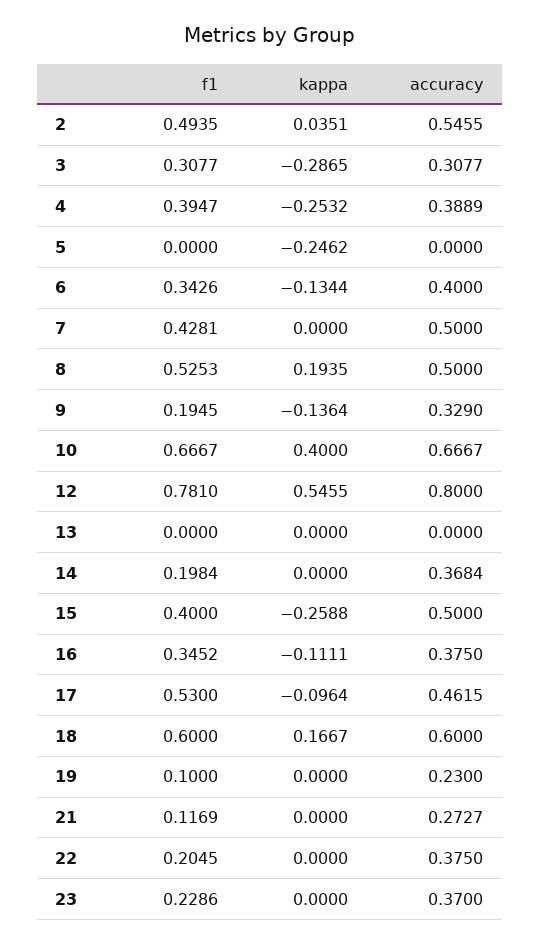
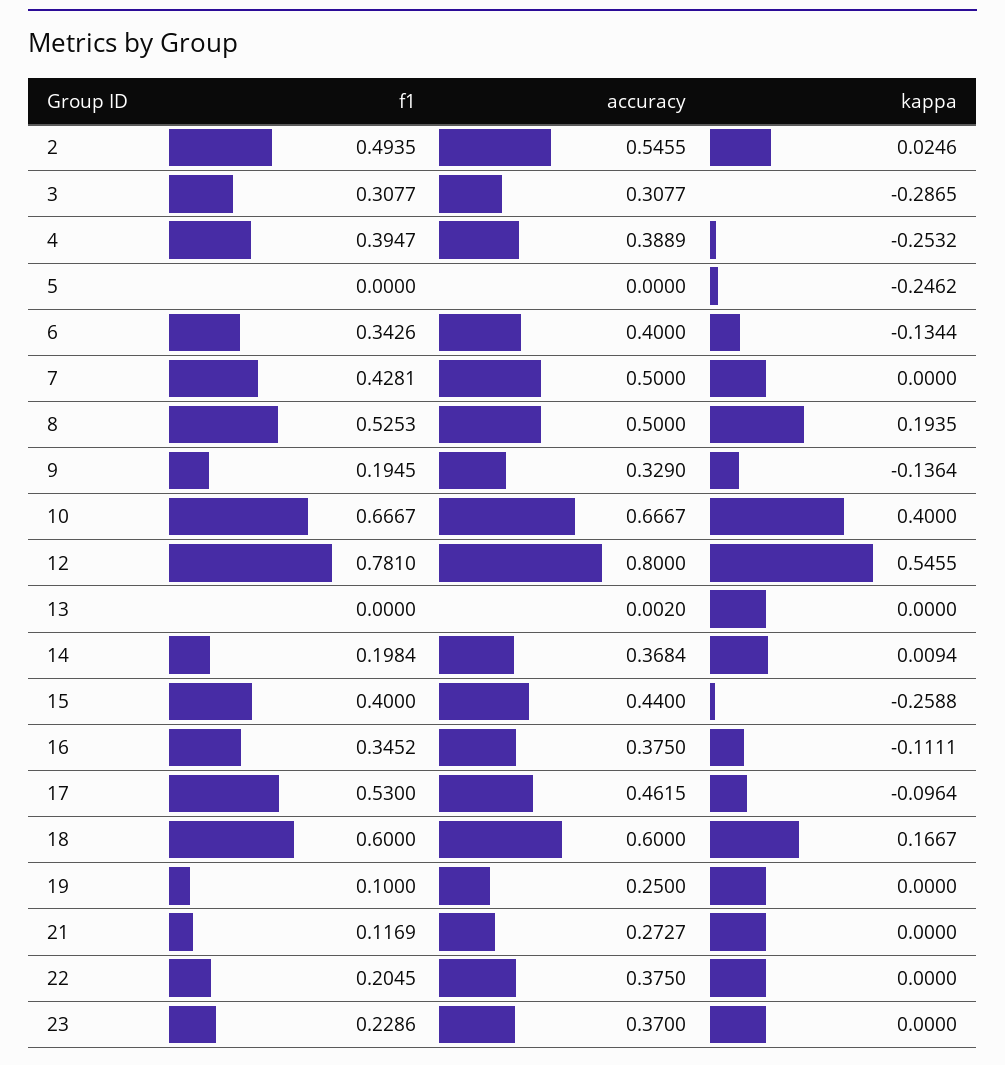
  {
    "f1": {
      "2": 0.4935,
      "3": 0.3077,
      "4": 0.3947,
      "5": 0,
      "6": 0.3426,
      "7": 0.4281,
      "8": 0.5253,
      "9": 0.1945,
      "10": 0.6667,
      "12": 0.781,
      "13": 0,
      "14": 0.1984,
      "15": 0.4,
      "16": 0.3452,
      "17": 0.53,
      "18": 0.6,
      "19": 0.1,
      "21": 0.1169,
      "22": 0.2045,
      "23": 0.2286
    },
    "kappa": {
-     "2": 0.0351,
+     "2": 0.0246,
      "3": -0.2865,
      "4": -0.2532,
      "5": -0.2462,
      "6": -0.1344,
      "7": 0,
      "8": 0.1935,
      "9": -0.1364,
      "10": 0.4,
      "12": 0.5455,
      "13": 0,
-     "14": 0,
+     "14": 0.0094,
      "15": -0.2588,
      "16": -0.1111,
      "17": -0.0964,
      "18": 0.1667,
      "19": 0,
      "21": 0,
      "22": 0,
      "23": 0
    },
    "accuracy": {
      "2": 0.5455,
      "3": 0.3077,
      "4": 0.3889,
      "5": 0,
      "6": 0.4,
      "7": 0.5,
      "8": 0.5,
      "9": 0.329,
      "10": 0.6667,
      "12": 0.8,
-     "13": 0,
+     "13": 0.002,
      "14": 0.3684,
-     "15": 0.5,
+     "15": 0.44,
      "16": 0.375,
      "17": 0.4615,
      "18": 0.6,
-     "19": 0.23,
+     "19": 0.25,
      "21": 0.2727,
      "22": 0.375,
      "23": 0.37
    }
  }

